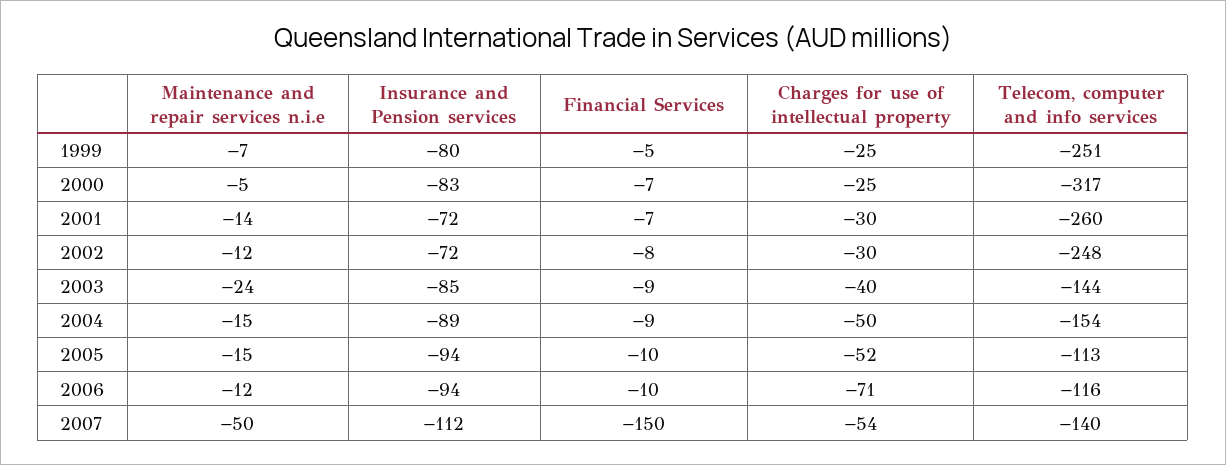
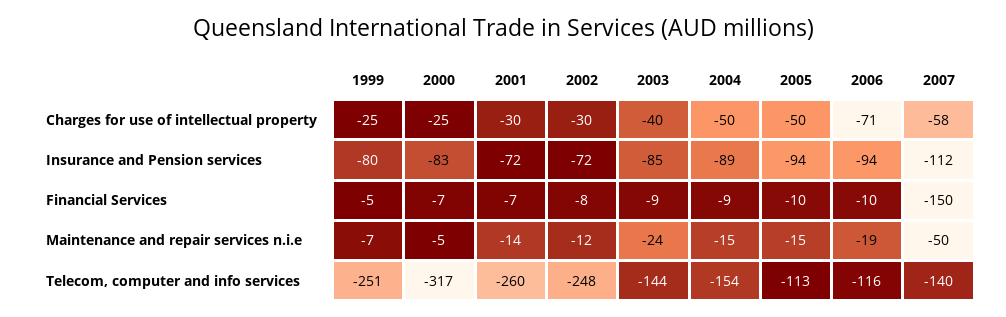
  {
    "Maintenance and repair services n.i.e": {
      "1999": -7,
      "2000": -5,
      "2001": -14,
      "2002": -12,
      "2003": -24,
      "2004": -15,
      "2005": -15,
-     "2006": -12,
+     "2006": -19,
      "2007": -50
    },
    "Insurance and Pension services": {
      "1999": -80,
      "2000": -83,
      "2001": -72,
      "2002": -72,
      "2003": -85,
      "2004": -89,
      "2005": -94,
      "2006": -94,
      "2007": -112
    },
    "Financial Services": {
      "1999": -5,
      "2000": -7,
      "2001": -7,
      "2002": -8,
      "2003": -9,
      "2004": -9,
      "2005": -10,
      "2006": -10,
      "2007": -150
    },
    "Charges for use of intellectual property": {
      "1999": -25,
      "2000": -25,
      "2001": -30,
      "2002": -30,
      "2003": -40,
      "2004": -50,
-     "2005": -52,
+     "2005": -50,
      "2006": -71,
-     "2007": -54
+     "2007": -58
    },
    "Telecom, computer and info services": {
      "1999": -251,
      "2000": -317,
      "2001": -260,
      "2002": -248,
      "2003": -144,
      "2004": -154,
      "2005": -113,
      "2006": -116,
      "2007": -140
    }
  }

